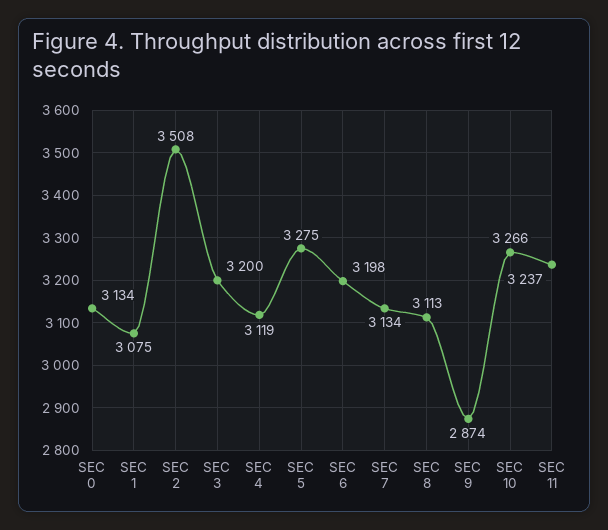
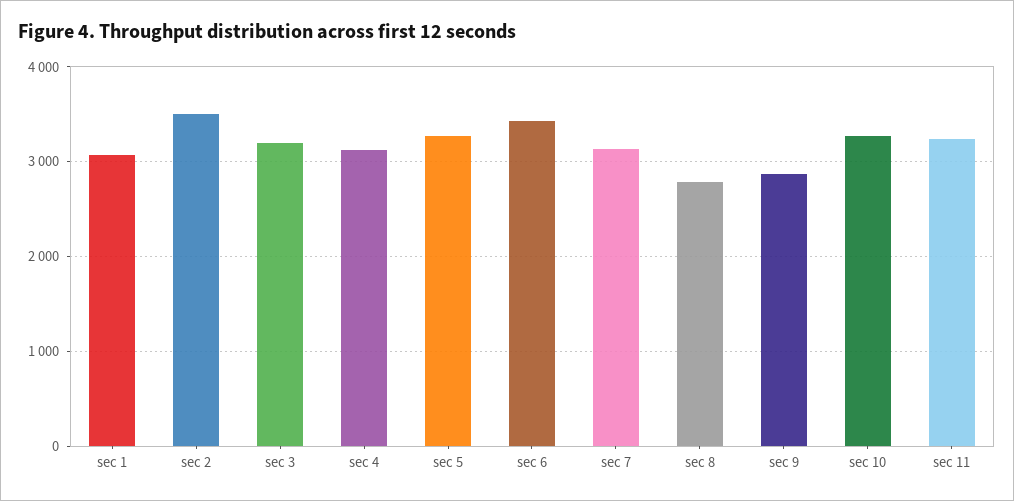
  {
-   "SEC 0": 3134,
    "SEC 1": 3075,
    "SEC 2": 3508,
    "SEC 3": 3200,
    "SEC 4": 3119,
    "SEC 5": 3275,
-   "SEC 6": 3198,
+   "SEC 6": 3400,
    "SEC 7": 3134,
-   "SEC 8": 3113,
+   "SEC 8": 2800,
    "SEC 9": 2874,
    "SEC 10": 3266,
    "SEC 11": 3237
  }

